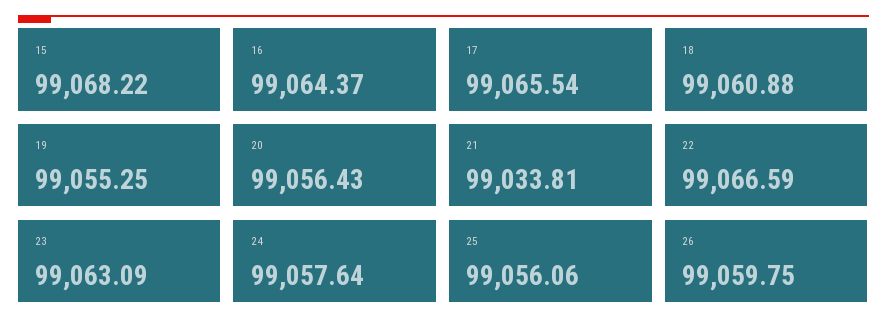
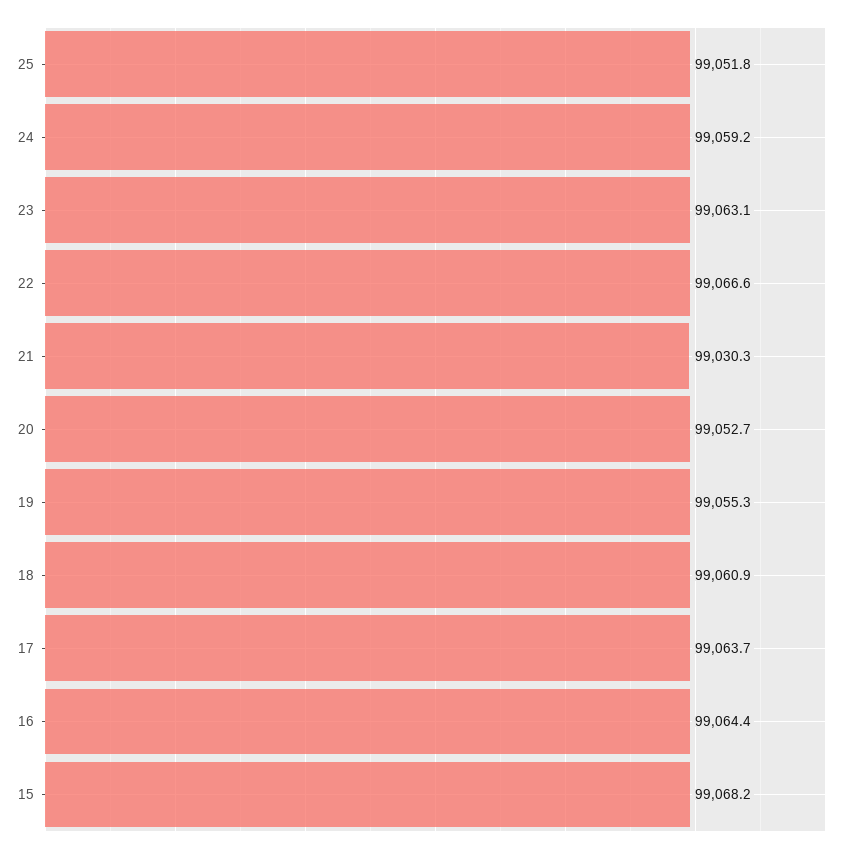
  {
    "15": 99068.22,
    "16": 99064.37,
-   "17": 99065.54,
+   "17": 99063.7,
    "18": 99060.88,
    "19": 99055.25,
-   "20": 99056.43,
+   "20": 99052.7,
-   "21": 99033.81,
+   "21": 99030.3,
    "22": 99066.59,
    "23": 99063.09,
-   "24": 99057.64,
+   "24": 99059.2,
-   "25": 99056.06,
+   "25": 99051.8
-   "26": 99059.75
  }

